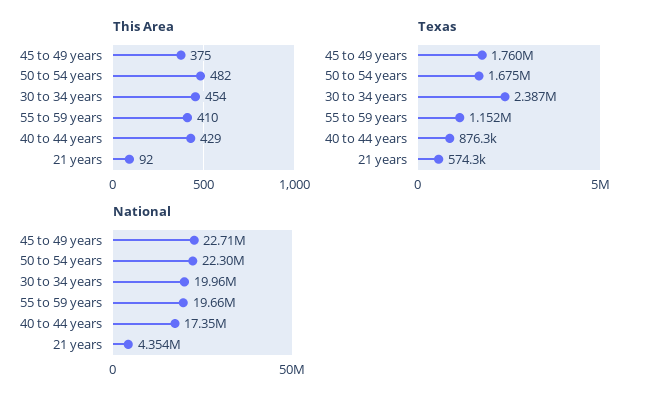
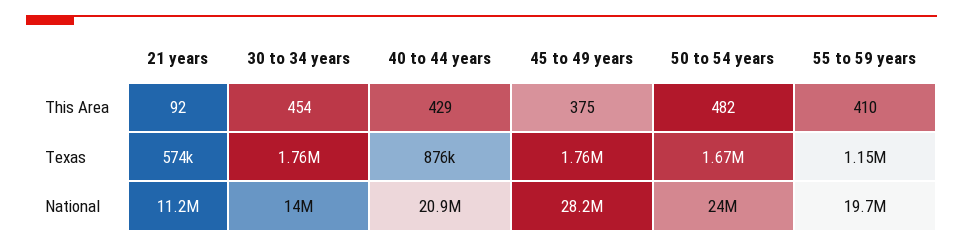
  {
    "This Area": {
      "45 to 49 years": 375,
      "50 to 54 years": 482,
      "30 to 34 years": 454,
      "55 to 59 years": 410,
      "40 to 44 years": 429,
      "21 years": 92
    },
    "Texas": {
      "45 to 49 years": 1760000,
      "50 to 54 years": 1675000,
-     "30 to 34 years": 2387000,
+     "30 to 34 years": 1760000,
      "55 to 59 years": 1152000,
      "40 to 44 years": 876300,
      "21 years": 574300
    },
    "National": {
-     "45 to 49 years": 22710000,
+     "45 to 49 years": 28200000,
-     "50 to 54 years": 22300000,
+     "50 to 54 years": 24000000,
-     "30 to 34 years": 19960000,
+     "30 to 34 years": 14000000,
      "55 to 59 years": 19660000,
-     "40 to 44 years": 17350000,
+     "40 to 44 years": 20900000,
-     "21 years": 4354000
+     "21 years": 11200000
    }
  }

